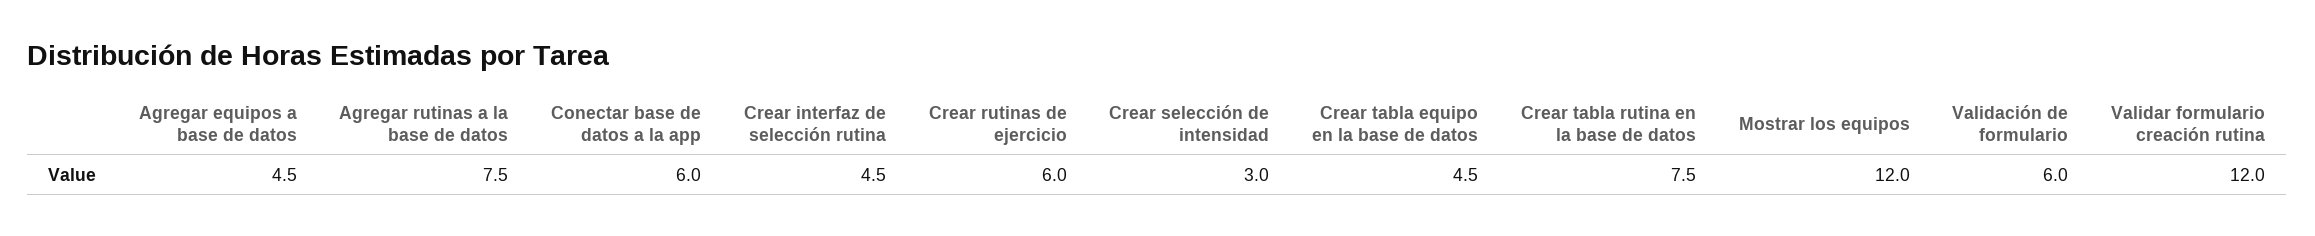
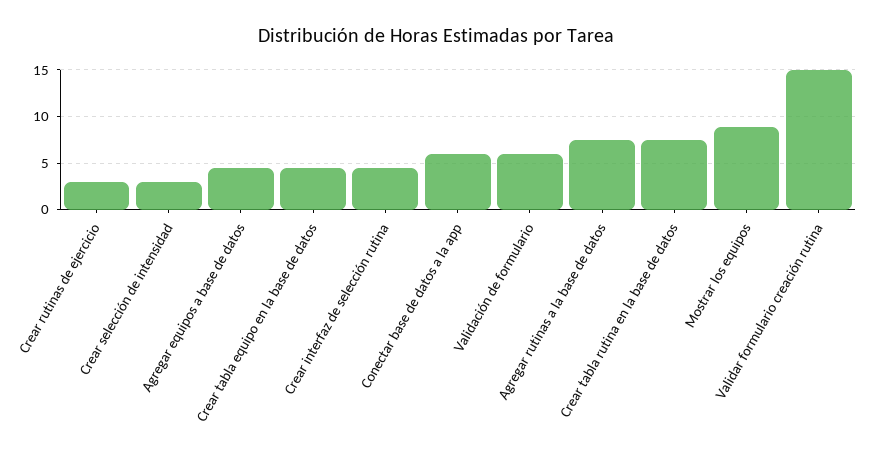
  {
    "Agregar equipos a base de datos": 4.5,
    "Agregar rutinas a la base de datos": 7.5,
    "Conectar base de datos a la app": 6,
    "Crear interfaz de selección rutina": 4.5,
-   "Crear rutinas de ejercicio": 6,
+   "Crear rutinas de ejercicio": 3,
    "Crear selección de intensidad": 3,
    "Crear tabla equipo en la base de datos": 4.5,
    "Crear tabla rutina en la base de datos": 7.5,
-   "Mostrar los equipos": 12,
+   "Mostrar los equipos": 9,
    "Validación de formulario": 6,
-   "Validar formulario creación rutina": 12
+   "Validar formulario creación rutina": 15
  }

